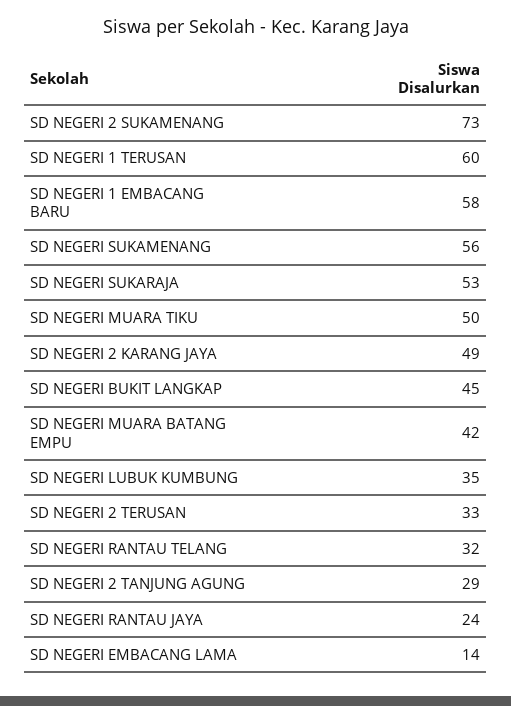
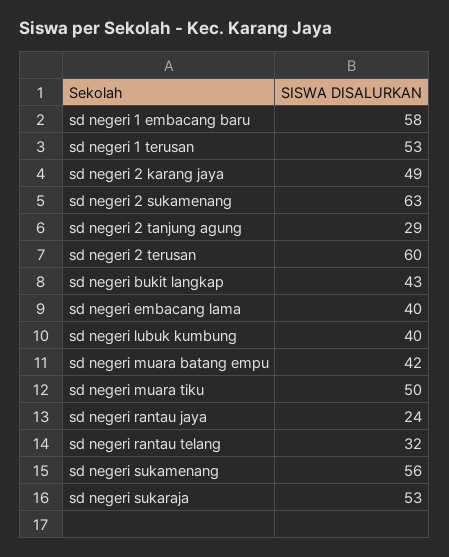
  {
-   "SD NEGERI 2 SUKAMENANG": 73,
+   "SD NEGERI 2 SUKAMENANG": 63,
-   "SD NEGERI 1 TERUSAN": 60,
+   "SD NEGERI 1 TERUSAN": 53,
    "SD NEGERI 1 EMBACANG BARU": 58,
    "SD NEGERI SUKAMENANG": 56,
    "SD NEGERI SUKARAJA": 53,
    "SD NEGERI MUARA TIKU": 50,
    "SD NEGERI 2 KARANG JAYA": 49,
-   "SD NEGERI BUKIT LANGKAP": 45,
+   "SD NEGERI BUKIT LANGKAP": 43,
    "SD NEGERI MUARA BATANG EMPU": 42,
-   "SD NEGERI LUBUK KUMBUNG": 35,
+   "SD NEGERI LUBUK KUMBUNG": 40,
-   "SD NEGERI 2 TERUSAN": 33,
+   "SD NEGERI 2 TERUSAN": 60,
    "SD NEGERI RANTAU TELANG": 32,
    "SD NEGERI 2 TANJUNG AGUNG": 29,
    "SD NEGERI RANTAU JAYA": 24,
-   "SD NEGERI EMBACANG LAMA": 14
+   "SD NEGERI EMBACANG LAMA": 40
  }

